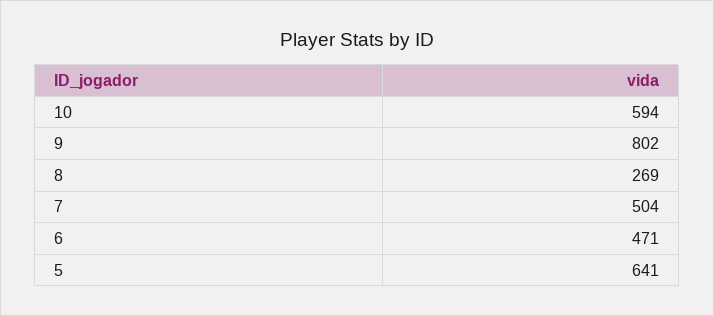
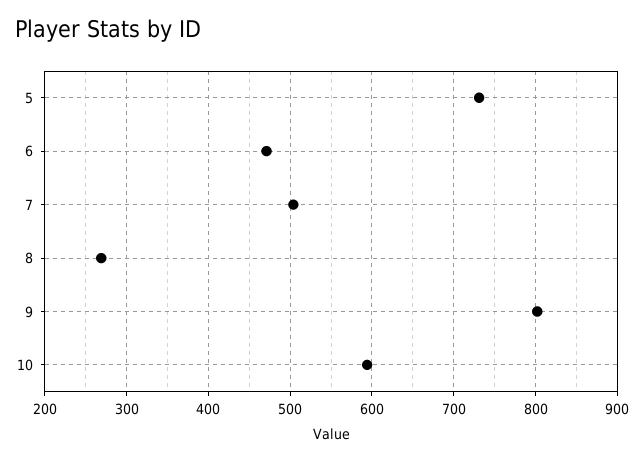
  {
    "10": 594,
    "9": 802,
    "8": 269,
    "7": 504,
    "6": 471,
-   "5": 641
+   "5": 730
  }

